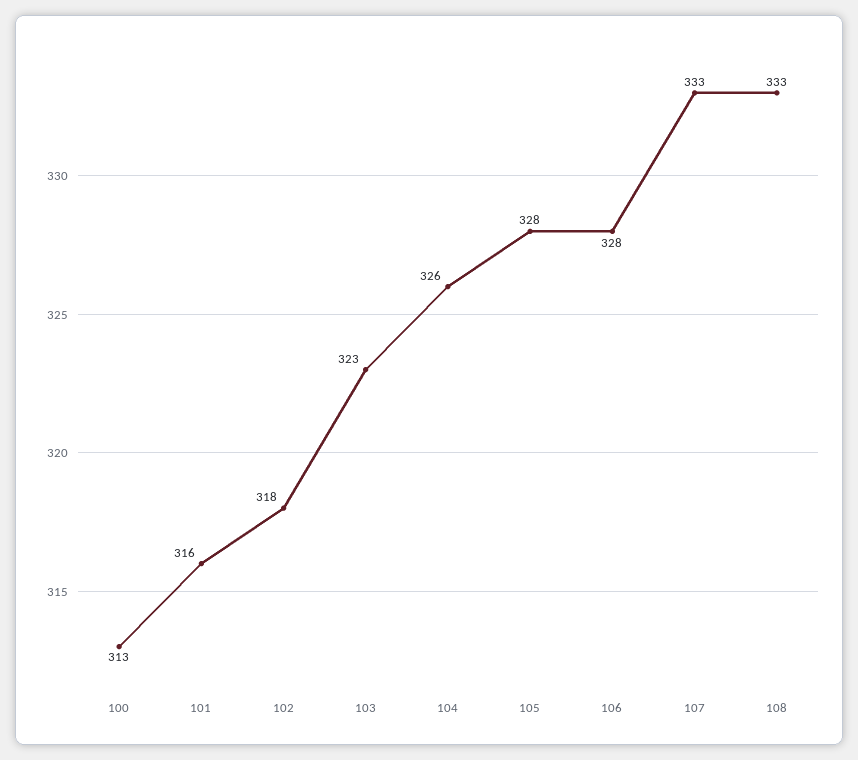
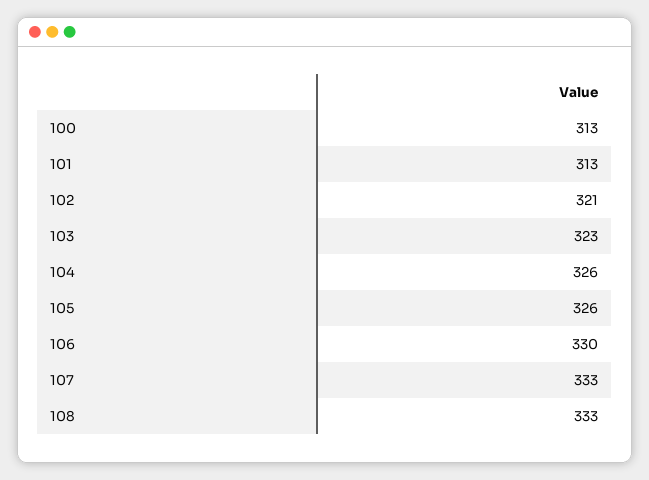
  {
    "100": 313,
-   "101": 316,
+   "101": 313,
-   "102": 318,
+   "102": 321,
    "103": 323,
    "104": 326,
-   "105": 328,
+   "105": 326,
-   "106": 328,
+   "106": 330,
    "107": 333,
    "108": 333
  }

